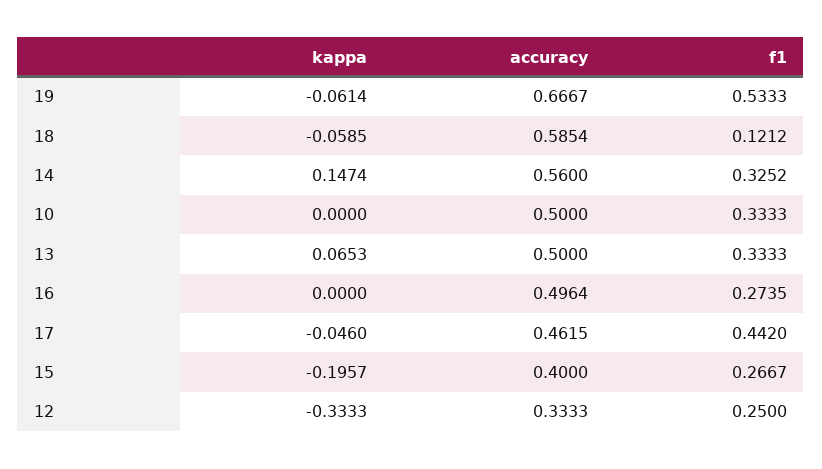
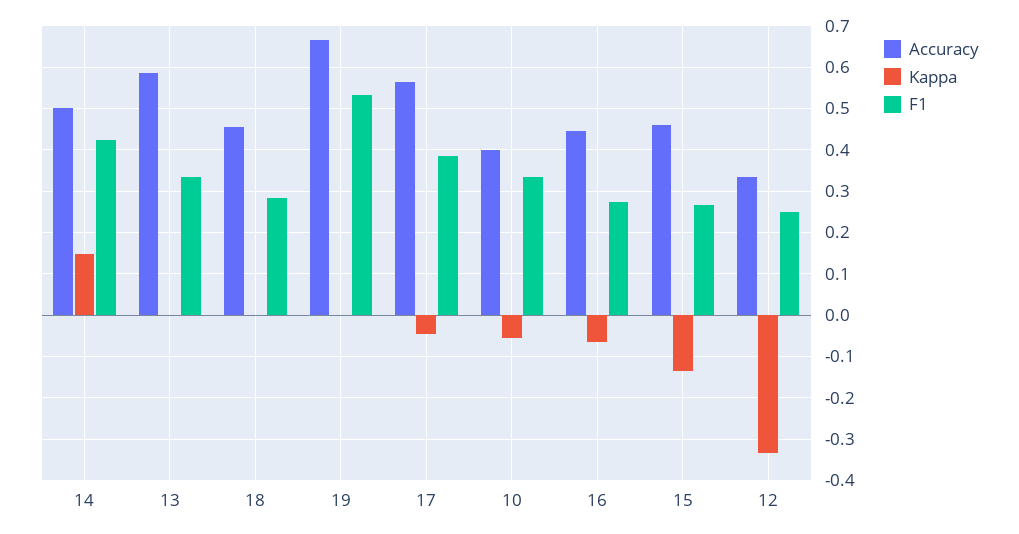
  {
    "kappa": {
-     "19": -0.0614,
+     "19": 0,
-     "18": -0.0585,
+     "18": 0,
      "14": 0.1474,
-     "10": 0,
+     "10": -0.06,
-     "13": 0.0653,
+     "13": 0,
-     "16": 0,
+     "16": -0.06,
      "17": -0.046,
-     "15": -0.1957,
+     "15": -0.14,
      "12": -0.3333
    },
    "accuracy": {
      "19": 0.6667,
-     "18": 0.5854,
+     "18": 0.46,
-     "14": 0.56,
+     "14": 0.5,
-     "10": 0.5,
+     "10": 0.4,
-     "13": 0.5,
+     "13": 0.58,
-     "16": 0.4964,
+     "16": 0.44,
-     "17": 0.4615,
+     "17": 0.56,
-     "15": 0.4,
+     "15": 0.46,
      "12": 0.3333
    },
    "f1": {
      "19": 0.5333,
-     "18": 0.1212,
+     "18": 0.28,
-     "14": 0.3252,
+     "14": 0.42,
      "10": 0.3333,
      "13": 0.3333,
      "16": 0.2735,
-     "17": 0.442,
+     "17": 0.38,
      "15": 0.2667,
      "12": 0.25
    }
  }

